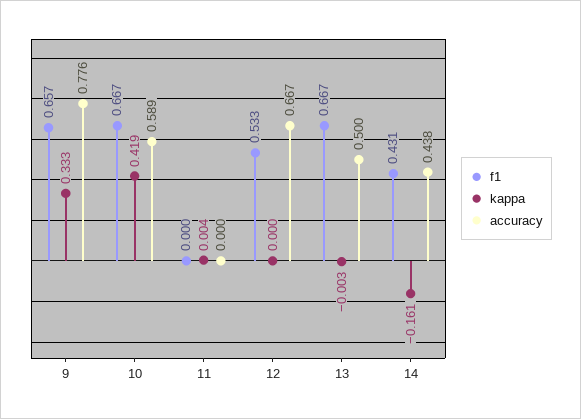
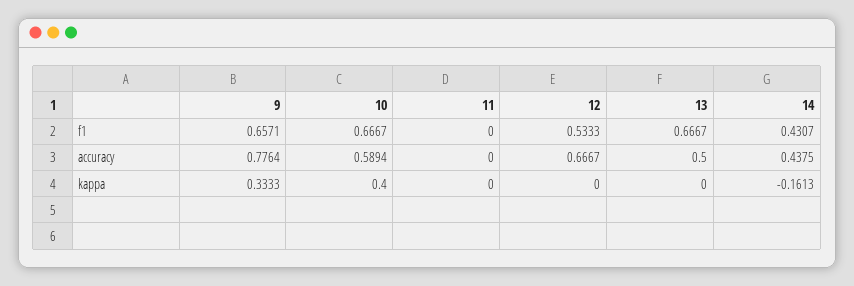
  {
    "f1": {
      "9": 0.6571,
      "10": 0.6667,
      "11": 0,
      "12": 0.5333,
      "13": 0.6667,
      "14": 0.4307
    },
    "kappa": {
      "9": 0.3333,
-     "10": 0.419,
+     "10": 0.4,
-     "11": 0.004,
+     "11": 0,
      "12": 0,
-     "13": -0.003,
+     "13": 0,
      "14": -0.1613
    },
    "accuracy": {
      "9": 0.7764,
      "10": 0.5894,
      "11": 0,
      "12": 0.6667,
      "13": 0.5,
      "14": 0.4375
    }
  }

